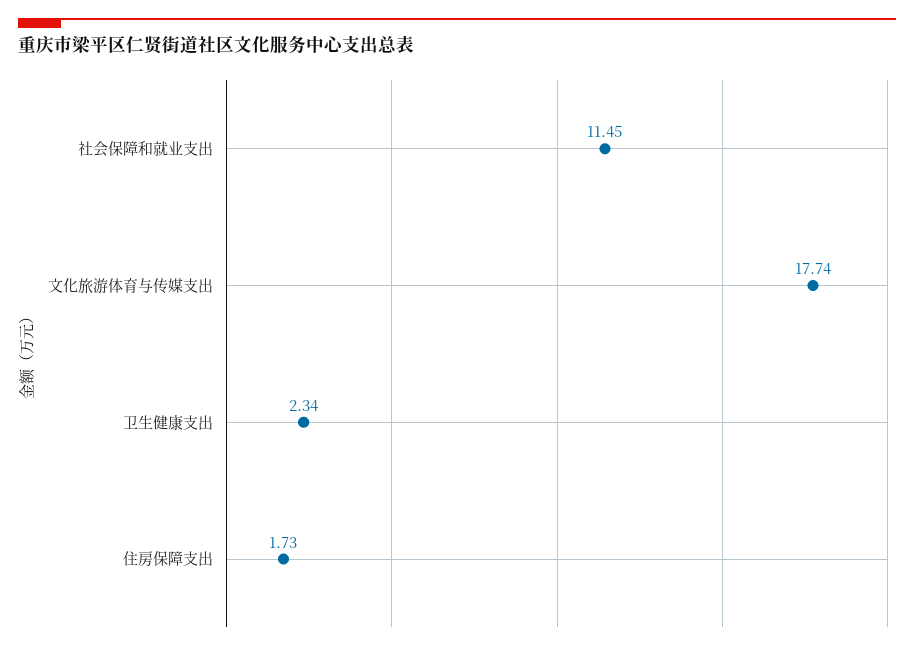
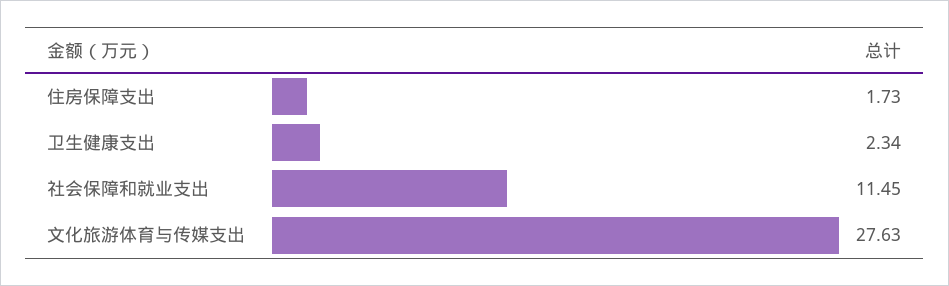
  {
    "社会保障和就业支出": 11.45,
-   "文化旅游体育与传媒支出": 17.74,
+   "文化旅游体育与传媒支出": 27.63,
    "卫生健康支出": 2.34,
    "住房保障支出": 1.73
  }

